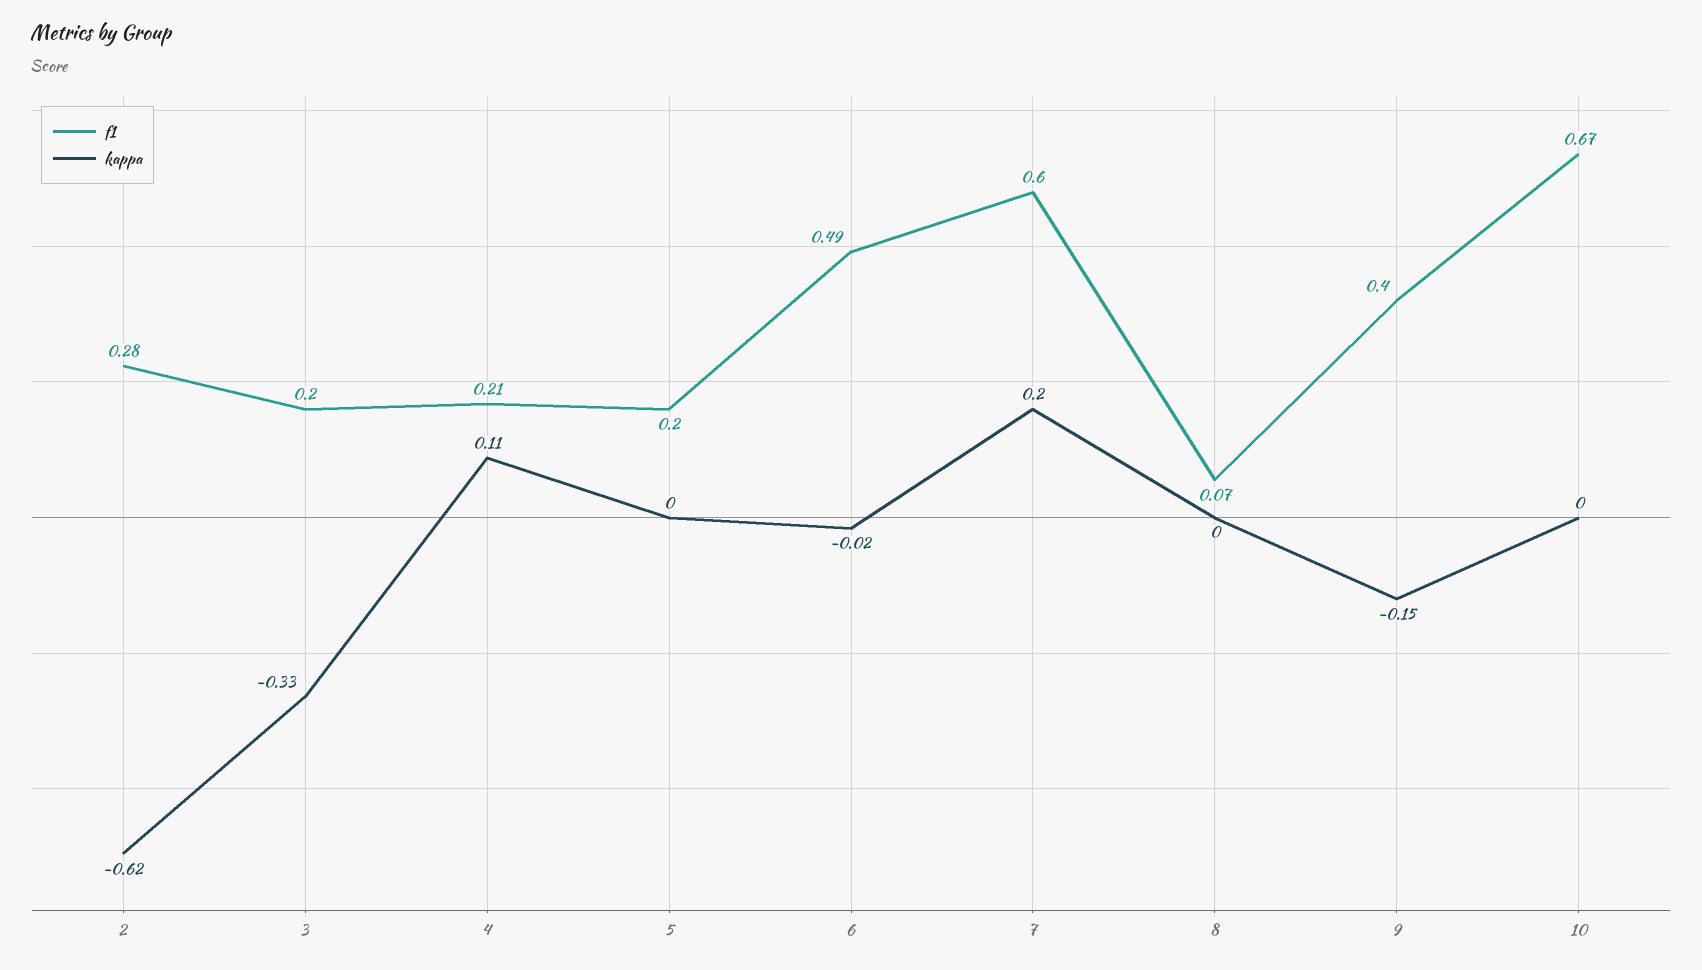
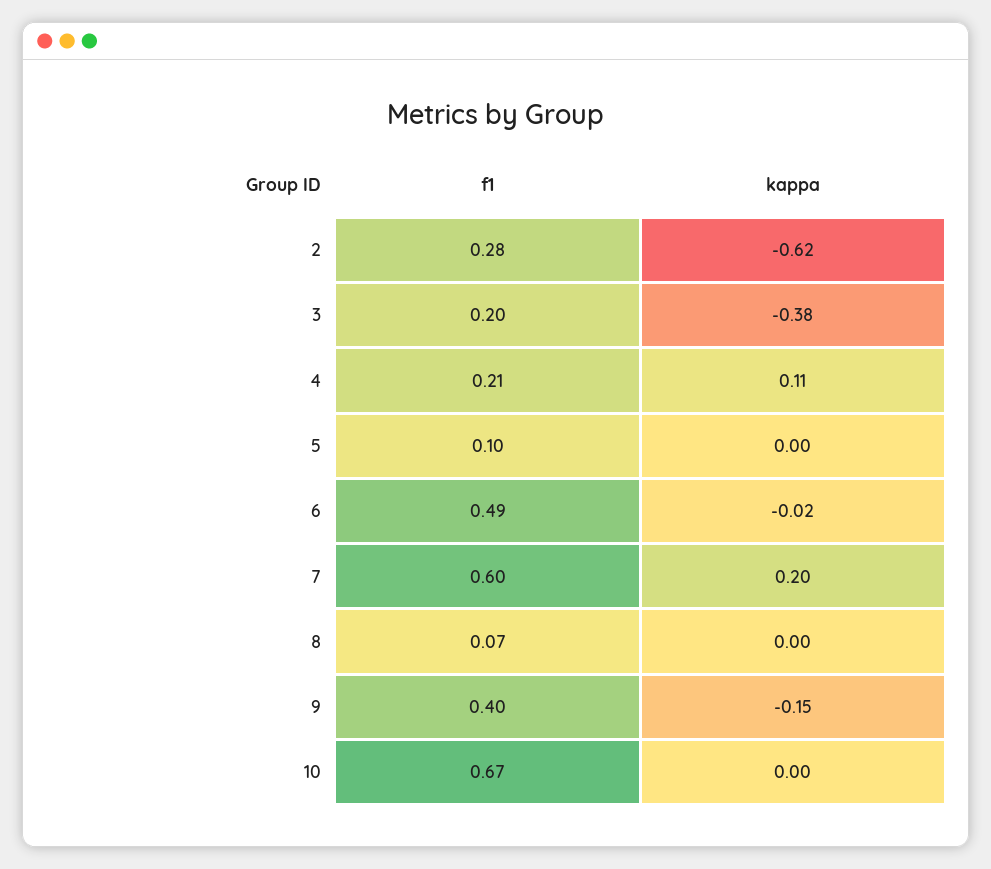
  {
    "f1": {
      "2": 0.28,
      "3": 0.2,
      "4": 0.21,
-     "5": 0.2,
+     "5": 0.1,
      "6": 0.49,
      "7": 0.6,
      "8": 0.07,
      "9": 0.4,
      "10": 0.67
    },
    "kappa": {
      "2": -0.62,
-     "3": -0.33,
+     "3": -0.38,
      "4": 0.11,
      "5": 0,
      "6": -0.02,
      "7": 0.2,
      "8": 0,
      "9": -0.15,
      "10": 0
    }
  }

